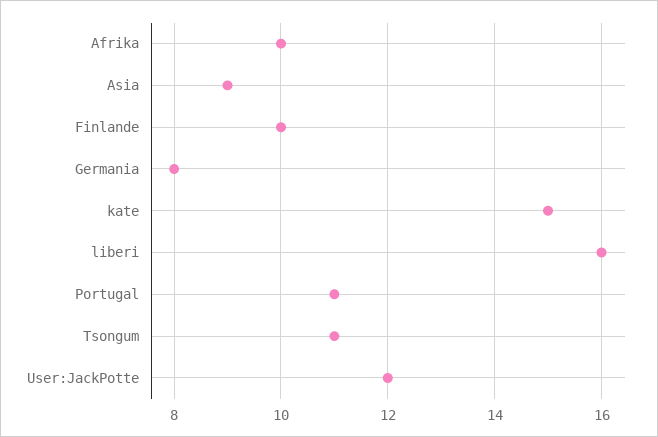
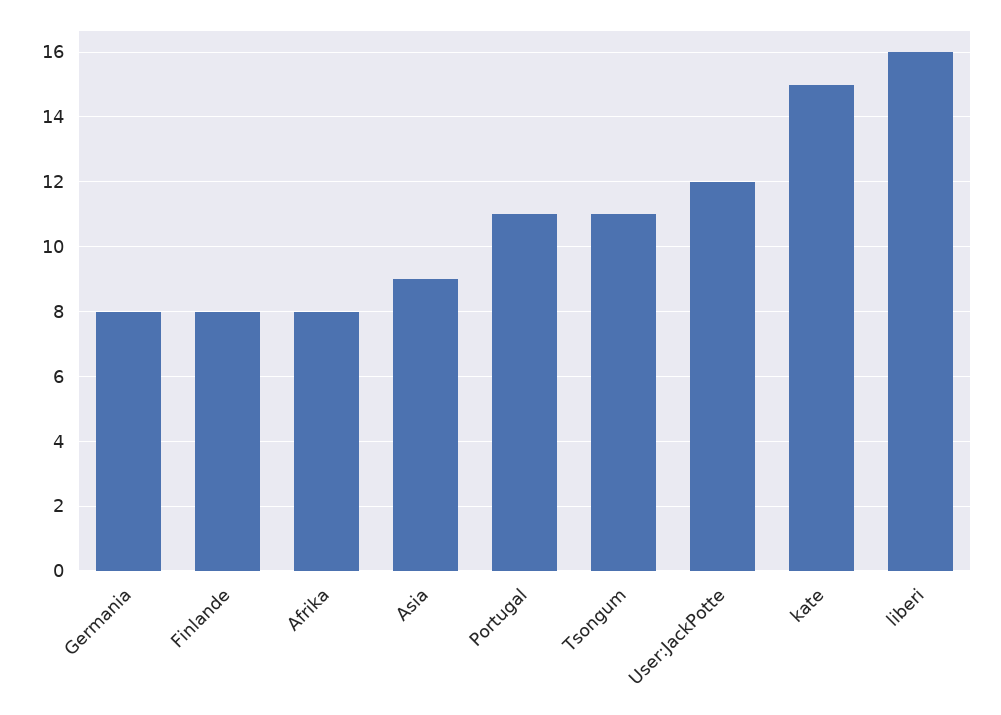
  {
-   "Afrika": 10,
+   "Afrika": 8,
    "Asia": 9,
-   "Finlande": 10,
+   "Finlande": 8,
    "Germania": 8,
    "kate": 15,
    "liberi": 16,
    "Portugal": 11,
    "Tsongum": 11,
    "User:JackPotte": 12
  }

